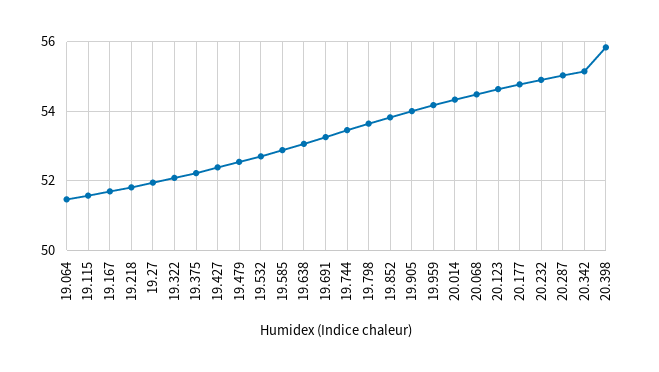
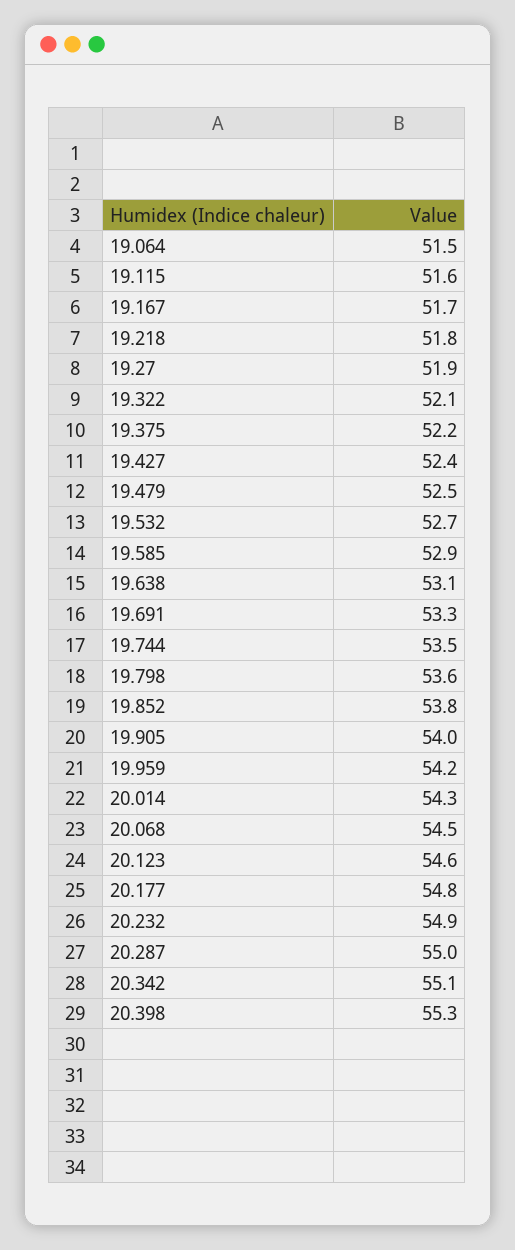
  {
    "19.064": 51.5,
    "19.115": 51.6,
    "19.167": 51.7,
    "19.218": 51.8,
    "19.27": 51.9,
    "19.322": 52.1,
    "19.375": 52.2,
    "19.427": 52.4,
    "19.479": 52.5,
    "19.532": 52.7,
    "19.585": 52.9,
    "19.638": 53.1,
    "19.691": 53.3,
    "19.744": 53.5,
    "19.798": 53.6,
    "19.852": 53.8,
    "19.905": 54,
    "19.959": 54.2,
    "20.014": 54.3,
    "20.068": 54.5,
    "20.123": 54.6,
    "20.177": 54.8,
    "20.232": 54.9,
    "20.287": 55,
    "20.342": 55.1,
-   "20.398": 55.8
+   "20.398": 55.3
  }

